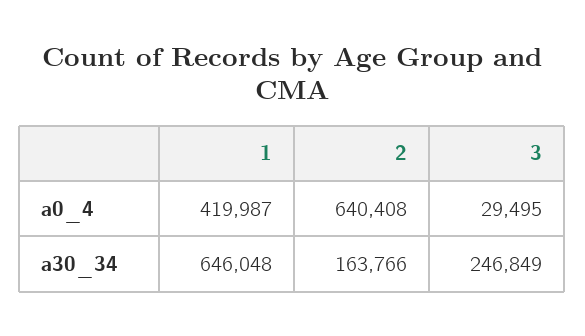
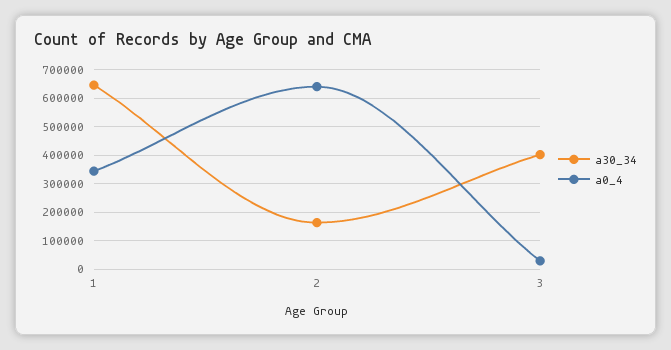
  {
    "a0_4": {
-     "1": 419987,
+     "1": 350000,
      "2": 640408,
      "3": 29495
    },
    "a30_34": {
      "1": 646048,
      "2": 163766,
-     "3": 246849
+     "3": 400000
    }
  }

